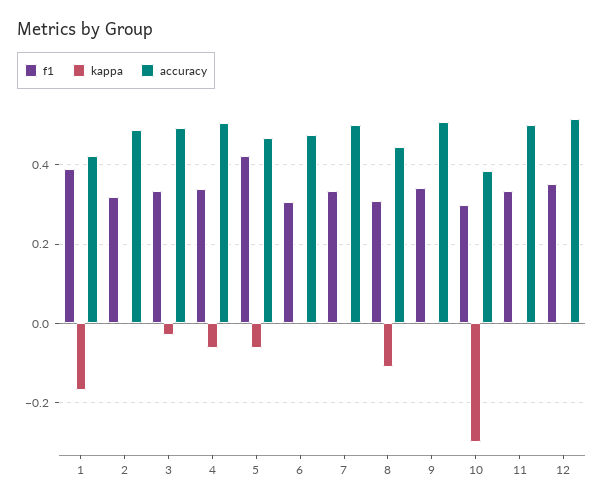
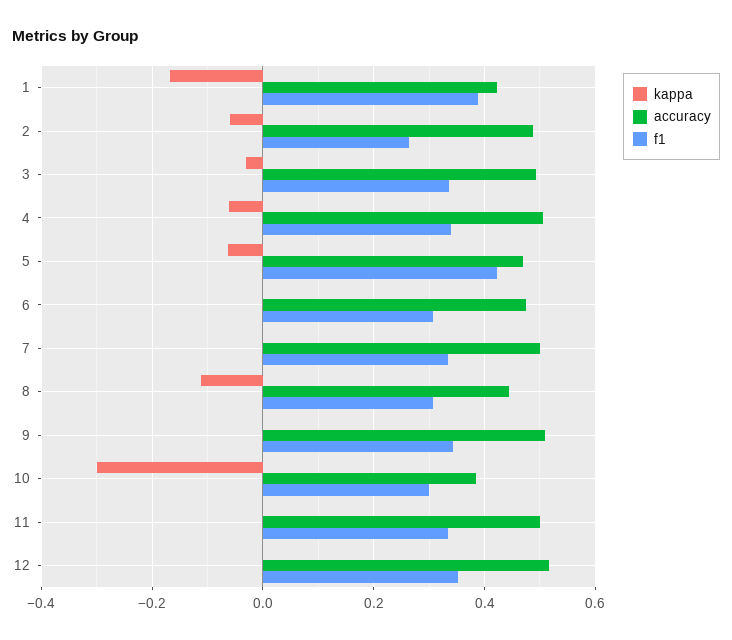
  {
    "f1": {
      "1": 0.38,
-     "2": 0.32,
+     "2": 0.26,
      "3": 0.34,
      "4": 0.34,
      "5": 0.42,
      "6": 0.3,
      "7": 0.34,
      "8": 0.3,
      "9": 0.34,
      "10": 0.3,
      "11": 0.34,
      "12": 0.36
    },
    "kappa": {
      "1": -0.16,
-     "2": 0,
+     "2": -0.06,
      "3": -0.02,
      "4": -0.06,
      "5": -0.06,
      "6": 0,
      "7": 0,
      "8": -0.12,
      "9": 0,
      "10": -0.3,
      "11": 0,
      "12": 0
    },
    "accuracy": {
      "1": 0.42,
      "2": 0.48,
      "3": 0.5,
      "4": 0.5,
      "5": 0.46,
      "6": 0.48,
      "7": 0.5,
      "8": 0.44,
      "9": 0.5,
      "10": 0.38,
      "11": 0.5,
      "12": 0.52
    }
  }

